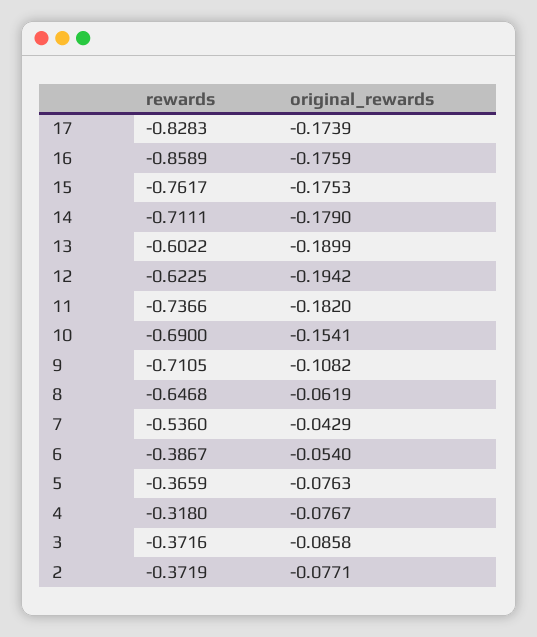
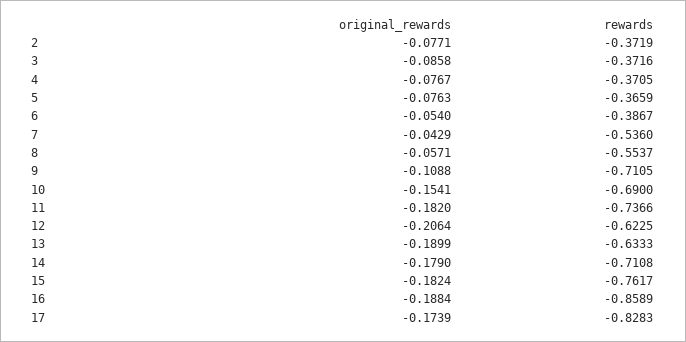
  {
    "rewards": {
      "17": -0.8283,
      "16": -0.8589,
      "15": -0.7617,
-     "14": -0.7111,
+     "14": -0.7108,
-     "13": -0.6022,
+     "13": -0.6333,
      "12": -0.6225,
      "11": -0.7366,
      "10": -0.69,
      "9": -0.7105,
-     "8": -0.6468,
+     "8": -0.5537,
      "7": -0.536,
      "6": -0.3867,
      "5": -0.3659,
-     "4": -0.318,
+     "4": -0.3705,
      "3": -0.3716,
      "2": -0.3719
    },
    "original_rewards": {
      "17": -0.1739,
-     "16": -0.1759,
+     "16": -0.1884,
-     "15": -0.1753,
+     "15": -0.1824,
      "14": -0.179,
      "13": -0.1899,
-     "12": -0.1942,
+     "12": -0.2064,
      "11": -0.182,
      "10": -0.1541,
-     "9": -0.1082,
+     "9": -0.1088,
-     "8": -0.0619,
+     "8": -0.0571,
      "7": -0.0429,
      "6": -0.054,
      "5": -0.0763,
      "4": -0.0767,
      "3": -0.0858,
      "2": -0.0771
    }
  }

